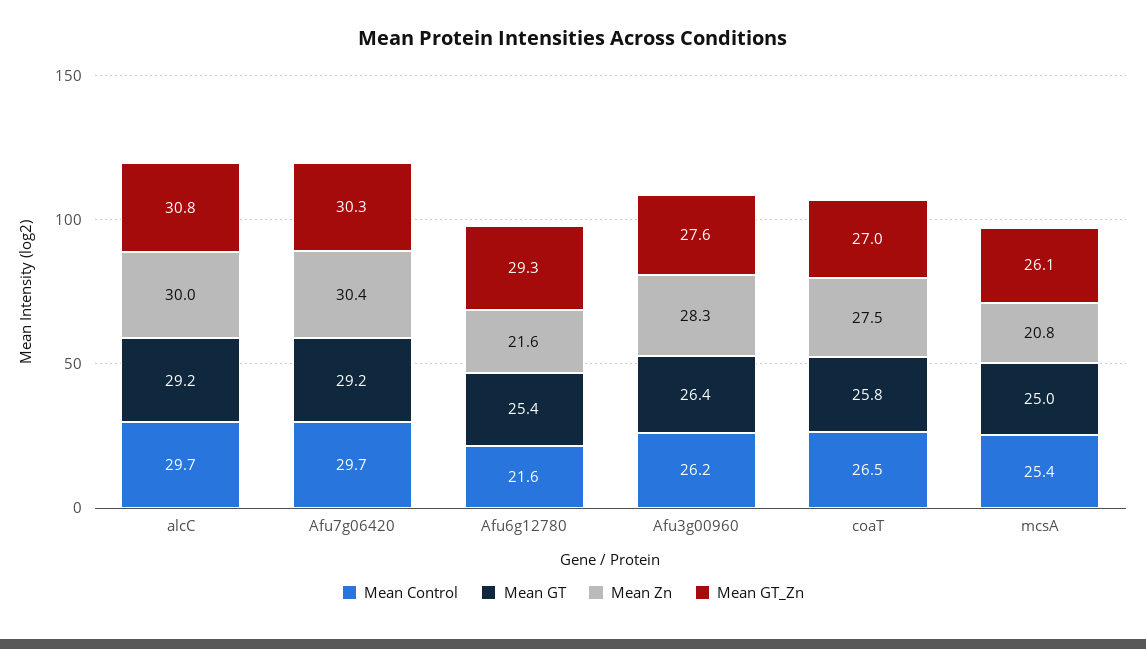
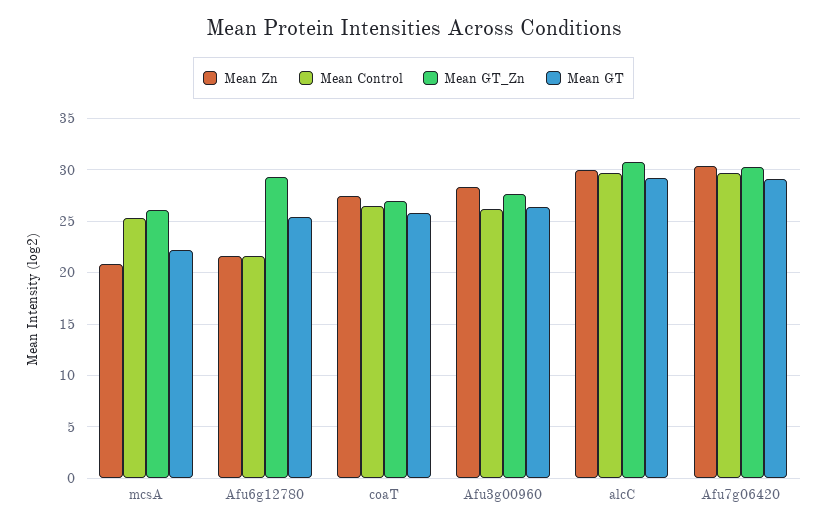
  {
    "Mean Control": {
      "alcC": 29.7,
      "Afu7g06420": 29.7,
      "Afu6g12780": 21.6,
      "Afu3g00960": 26.2,
      "coaT": 26.5,
      "mcsA": 25.4
    },
    "Mean GT": {
      "alcC": 29.2,
      "Afu7g06420": 29.2,
      "Afu6g12780": 25.4,
      "Afu3g00960": 26.4,
      "coaT": 25.8,
-     "mcsA": 25
+     "mcsA": 22
    },
    "Mean Zn": {
      "alcC": 30,
      "Afu7g06420": 30.4,
      "Afu6g12780": 21.6,
      "Afu3g00960": 28.3,
      "coaT": 27.5,
      "mcsA": 20.8
    },
    "Mean GT_Zn": {
      "alcC": 30.8,
      "Afu7g06420": 30.3,
      "Afu6g12780": 29.3,
      "Afu3g00960": 27.6,
      "coaT": 27,
      "mcsA": 26.1
    }
  }

